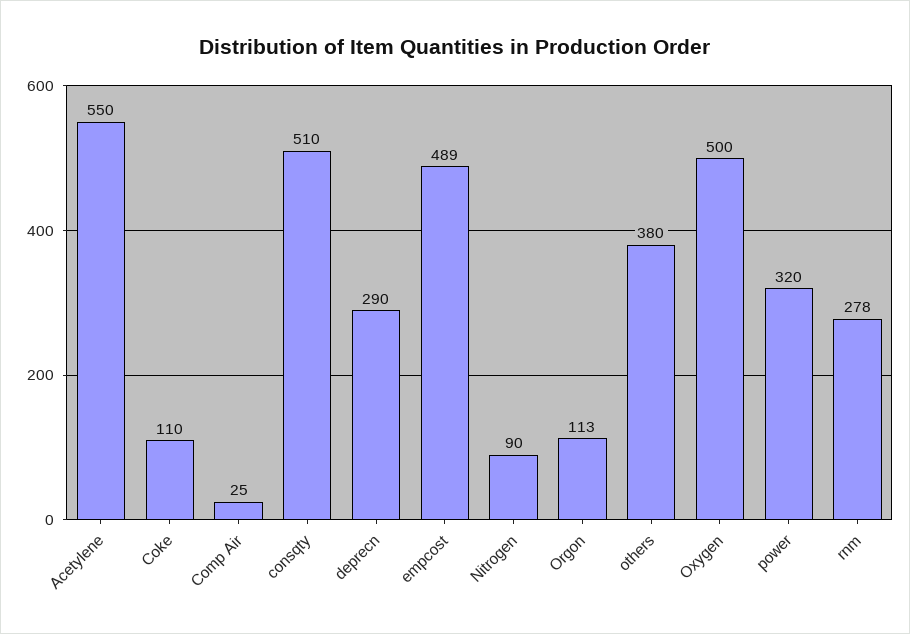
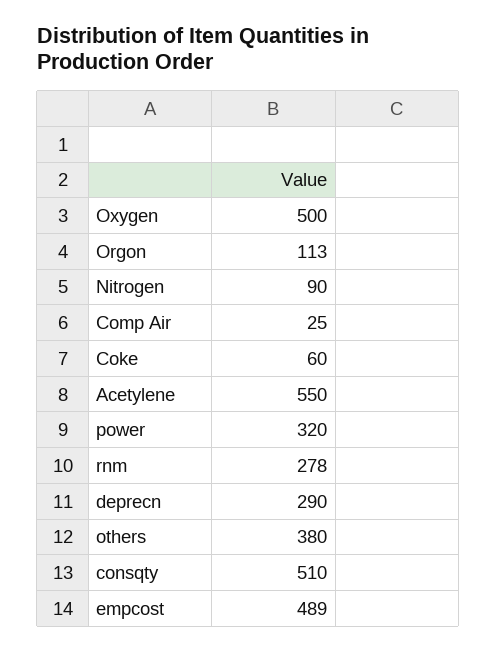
  {
    "Acetylene": 550,
-   "Coke": 110,
+   "Coke": 60,
    "Comp Air": 25,
    "consqty": 510,
    "deprecn": 290,
    "empcost": 489,
    "Nitrogen": 90,
    "Orgon": 113,
    "others": 380,
    "Oxygen": 500,
    "power": 320,
    "rnm": 278
  }

